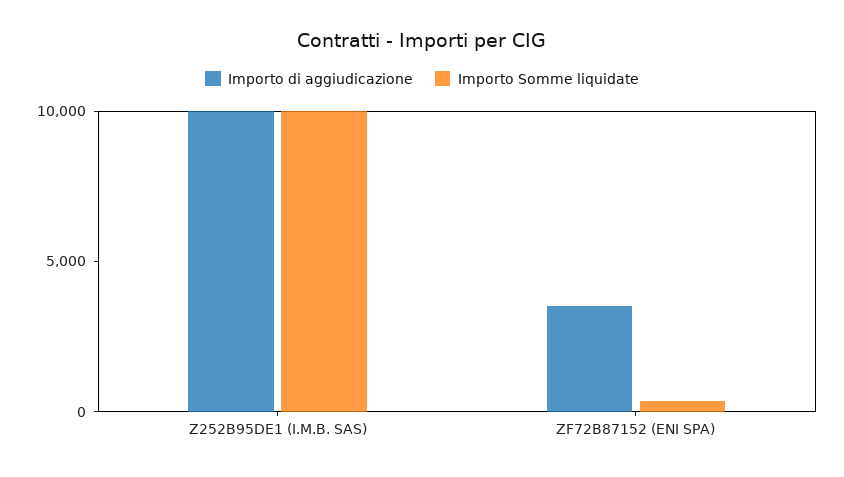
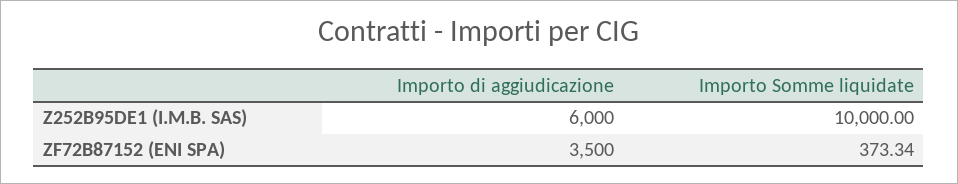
  {
    "Importo di aggiudicazione": {
-     "Z252B95DE1 (I.M.B. SAS)": 10000,
+     "Z252B95DE1 (I.M.B. SAS)": 6000,
      "ZF72B87152 (ENI SPA)": 3500
    },
    "Importo Somme liquidate": {
      "Z252B95DE1 (I.M.B. SAS)": 10000,
      "ZF72B87152 (ENI SPA)": 373.34
    }
  }

